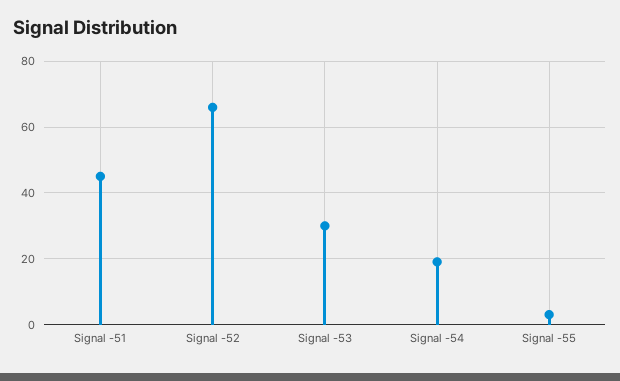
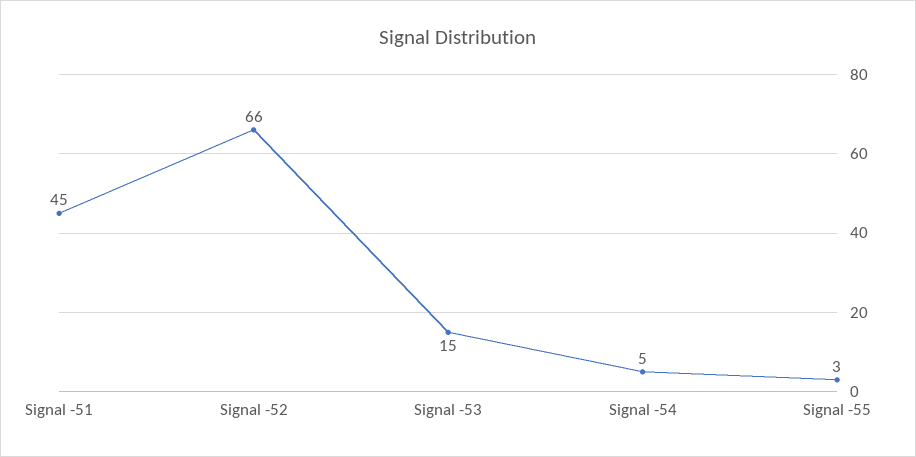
  {
    "Signal -51": 45,
    "Signal -52": 66,
-   "Signal -53": 30,
+   "Signal -53": 15,
-   "Signal -54": 20,
+   "Signal -54": 5,
    "Signal -55": 3
  }

